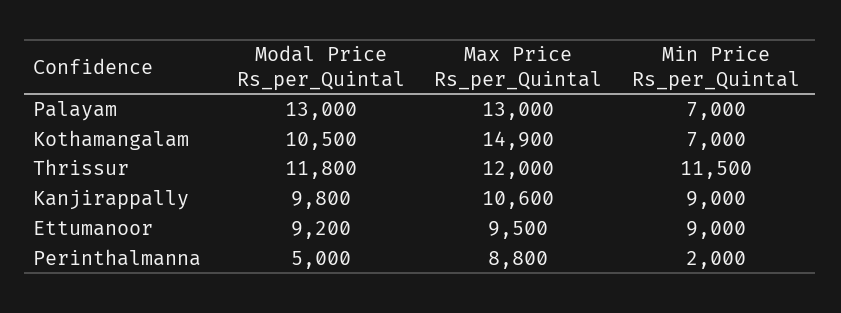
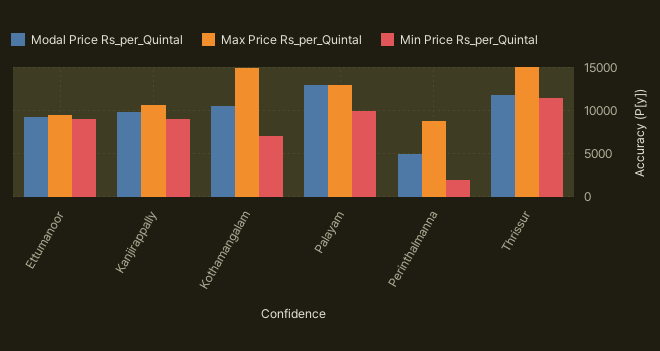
  {
    "Modal Price Rs_per_Quintal": {
      "Palayam": 13000,
      "Kothamangalam": 10500,
      "Thrissur": 11800,
      "Kanjirappally": 9800,
      "Ettumanoor": 9200,
      "Perinthalmanna": 5000
    },
    "Max Price Rs_per_Quintal": {
      "Palayam": 13000,
      "Kothamangalam": 14900,
-     "Thrissur": 12000,
+     "Thrissur": 15000,
      "Kanjirappally": 10600,
      "Ettumanoor": 9500,
      "Perinthalmanna": 8800
    },
    "Min Price Rs_per_Quintal": {
-     "Palayam": 7000,
+     "Palayam": 10000,
      "Kothamangalam": 7000,
      "Thrissur": 11500,
      "Kanjirappally": 9000,
      "Ettumanoor": 9000,
      "Perinthalmanna": 2000
    }
  }

